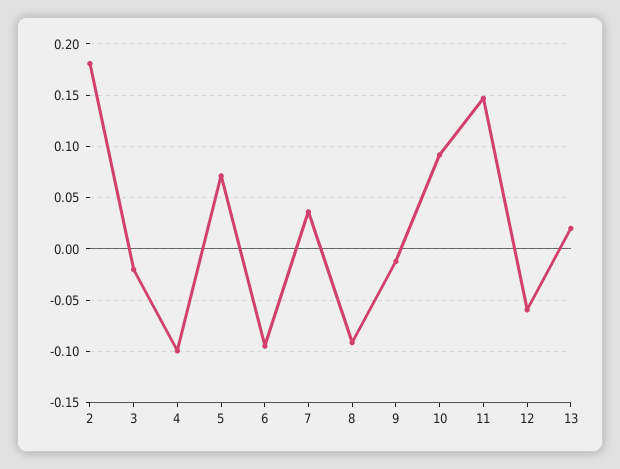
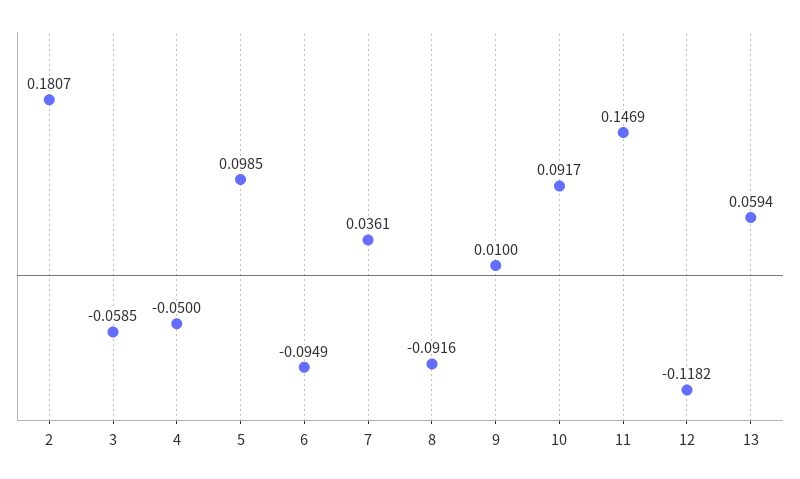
  {
    "2": 0.1807,
-   "3": -0.02,
+   "3": -0.0585,
-   "4": -0.1,
+   "4": -0.05,
-   "5": 0.07,
+   "5": 0.0985,
    "6": -0.0949,
    "7": 0.0361,
    "8": -0.0916,
-   "9": -0.01,
+   "9": 0.01,
    "10": 0.0917,
    "11": 0.1469,
-   "12": -0.06,
+   "12": -0.1182,
-   "13": 0.02
+   "13": 0.0594
  }

